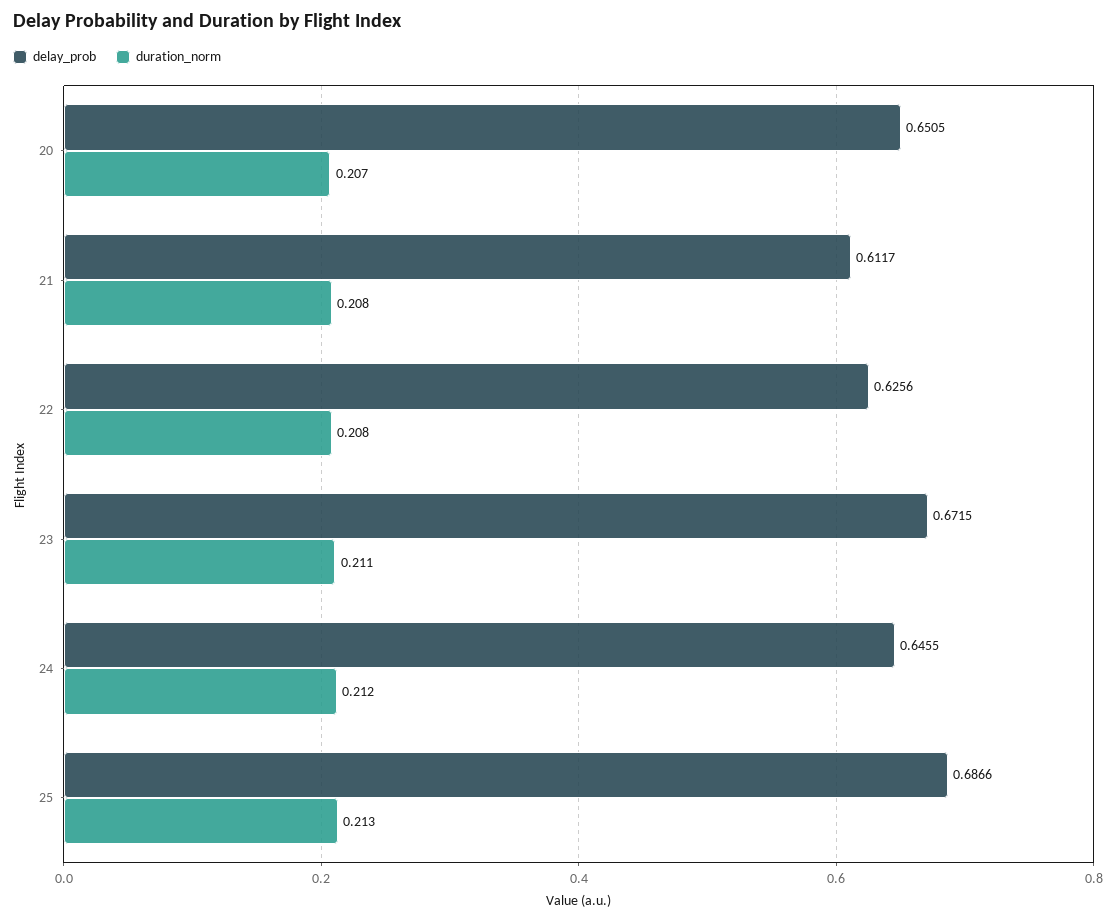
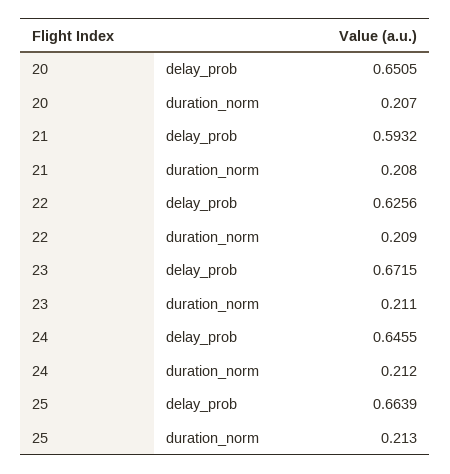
  {
    "delay_prob": {
      "20": 0.6505,
-     "21": 0.6117,
+     "21": 0.5932,
      "22": 0.6256,
      "23": 0.6715,
      "24": 0.6455,
-     "25": 0.6866
+     "25": 0.6639
    },
    "duration_norm": {
      "20": 0.207,
      "21": 0.208,
-     "22": 0.208,
+     "22": 0.209,
      "23": 0.211,
      "24": 0.212,
      "25": 0.213
    }
  }

